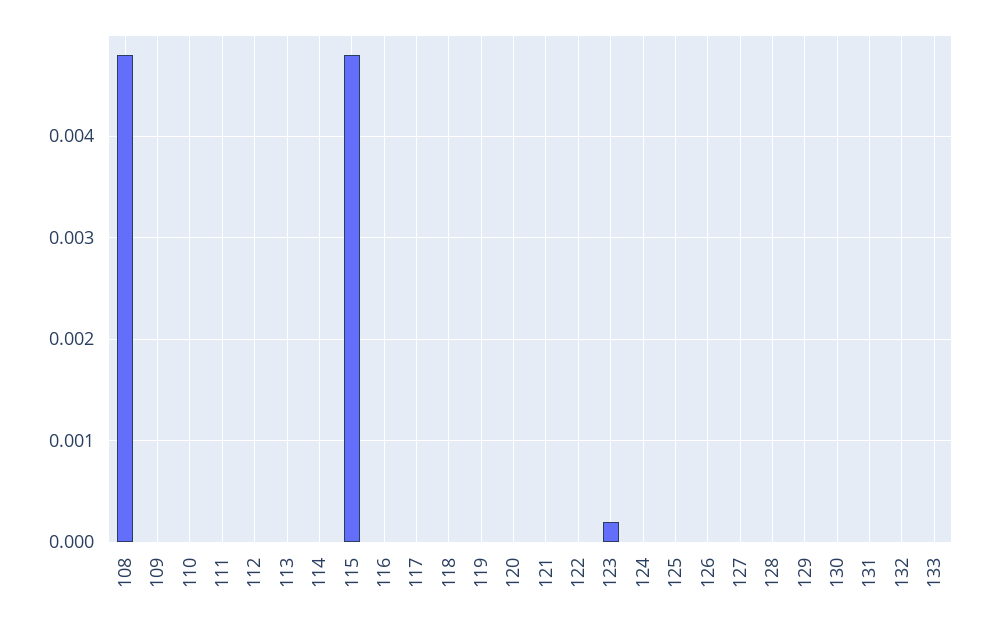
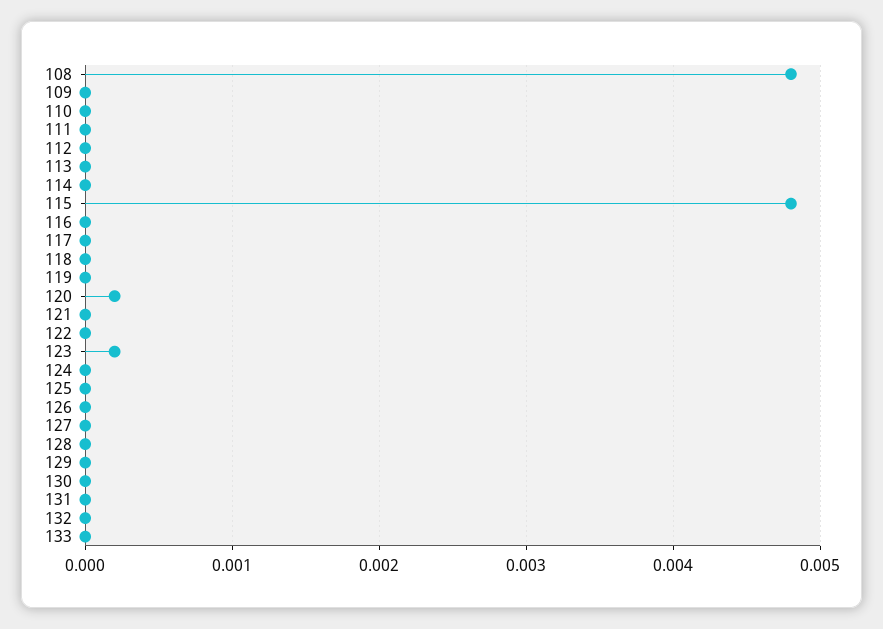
  {
    "108": 0.0048,
    "109": 0,
    "110": 0,
    "111": 0,
    "112": 0,
    "113": 0,
    "114": 0,
    "115": 0.0048,
    "116": 0,
    "117": 0,
    "118": 0,
    "119": 0,
-   "120": 0,
+   "120": 0.0002,
    "121": 0,
    "122": 0,
    "123": 0.0002,
    "124": 0,
    "125": 0,
    "126": 0,
    "127": 0,
    "128": 0,
    "129": 0,
    "130": 0,
    "131": 0,
    "132": 0,
    "133": 0
  }

